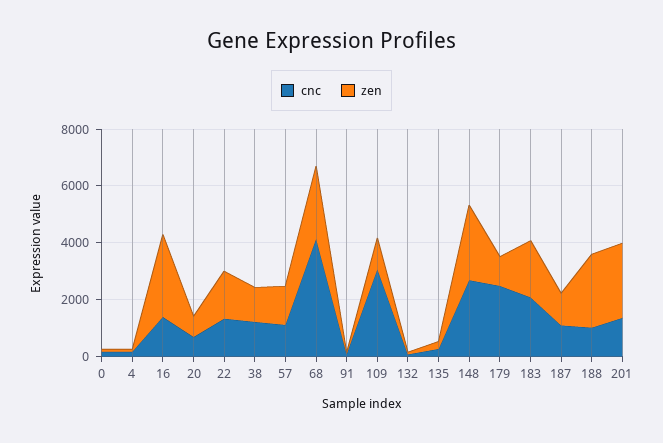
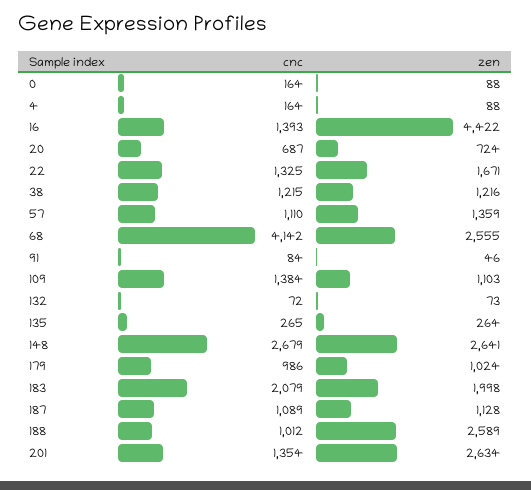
  {
    "cnc": {
      "0": 164,
      "4": 164,
      "16": 1393,
      "20": 687,
      "22": 1325,
      "38": 1215,
      "57": 1110,
      "68": 4142,
      "91": 84,
-     "109": 3000,
+     "109": 1384,
      "132": 72,
      "135": 265,
      "148": 2679,
-     "179": 2500,
+     "179": 986,
      "183": 2079,
      "187": 1089,
      "188": 1012,
      "201": 1354
    },
    "zen": {
      "0": 88,
      "4": 88,
-     "16": 3000,
+     "16": 4422,
      "20": 724,
      "22": 1671,
      "38": 1216,
      "57": 1359,
      "68": 2555,
      "91": 46,
      "109": 1103,
      "132": 73,
      "135": 264,
      "148": 2641,
      "179": 1024,
      "183": 1998,
      "187": 1128,
      "188": 2589,
      "201": 2634
    }
  }

